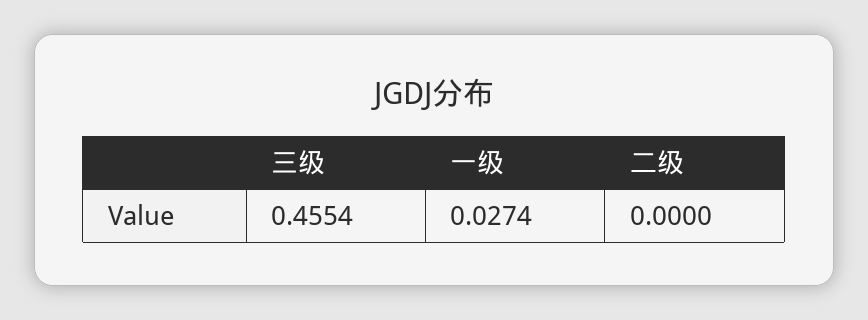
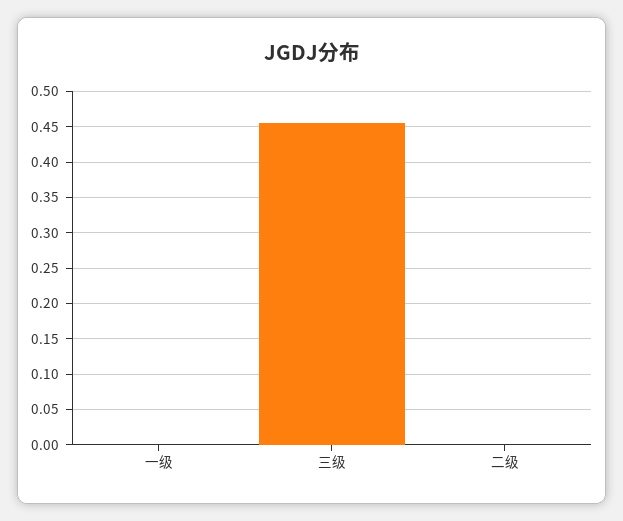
  {
    "三级": 0.4554,
-   "一级": 0.0274,
+   "一级": 0,
    "二级": 0
  }

